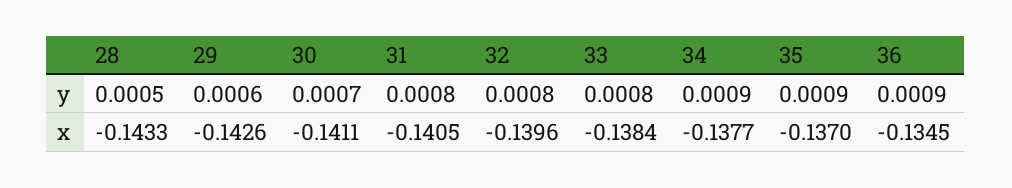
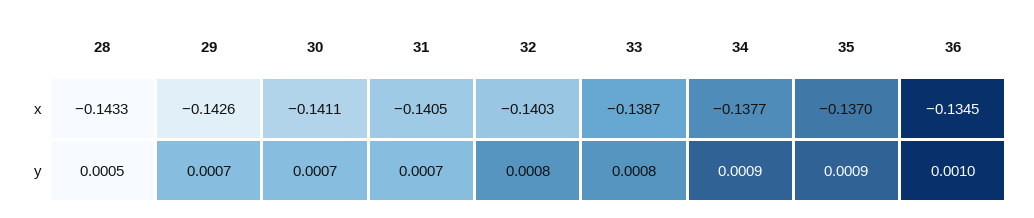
  {
    "28": {
      "y": 0.0005,
      "x": -0.1433
    },
    "29": {
-     "y": 0.0006,
+     "y": 0.0007,
      "x": -0.1426
    },
    "30": {
      "y": 0.0007,
      "x": -0.1411
    },
    "31": {
-     "y": 0.0008,
+     "y": 0.0007,
      "x": -0.1405
    },
    "32": {
      "y": 0.0008,
-     "x": -0.1396
+     "x": -0.1403
    },
    "33": {
      "y": 0.0008,
-     "x": -0.1384
+     "x": -0.1387
    },
    "34": {
      "y": 0.0009,
      "x": -0.1377
    },
    "35": {
      "y": 0.0009,
      "x": -0.137
    },
    "36": {
-     "y": 0.0009,
+     "y": 0.001,
      "x": -0.1345
    }
  }

